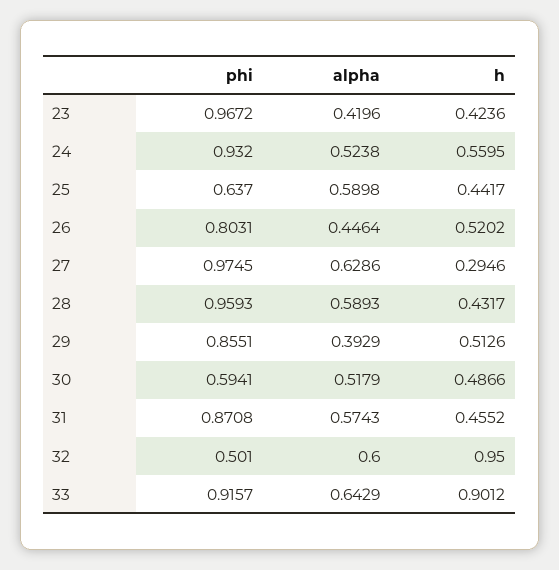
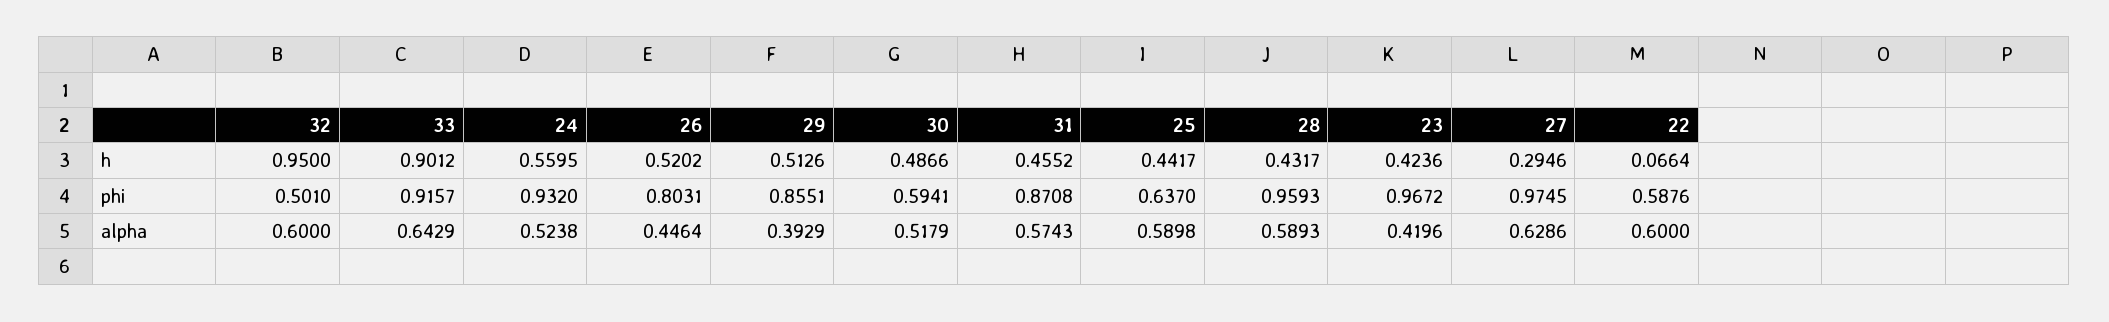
  {
    "phi": {
      "23": 0.9672,
      "24": 0.932,
      "25": 0.637,
      "26": 0.8031,
      "27": 0.9745,
      "28": 0.9593,
      "29": 0.8551,
      "30": 0.5941,
      "31": 0.8708,
      "32": 0.501,
-     "33": 0.9157
+     "33": 0.9157,
+     "22": 0.5876
    },
    "alpha": {
      "23": 0.4196,
      "24": 0.5238,
      "25": 0.5898,
      "26": 0.4464,
      "27": 0.6286,
      "28": 0.5893,
      "29": 0.3929,
      "30": 0.5179,
      "31": 0.5743,
      "32": 0.6,
-     "33": 0.6429
+     "33": 0.6429,
+     "22": 0.6
    },
    "h": {
      "23": 0.4236,
      "24": 0.5595,
      "25": 0.4417,
      "26": 0.5202,
      "27": 0.2946,
      "28": 0.4317,
      "29": 0.5126,
      "30": 0.4866,
      "31": 0.4552,
      "32": 0.95,
-     "33": 0.9012
+     "33": 0.9012,
+     "22": 0.0664
    }
  }

